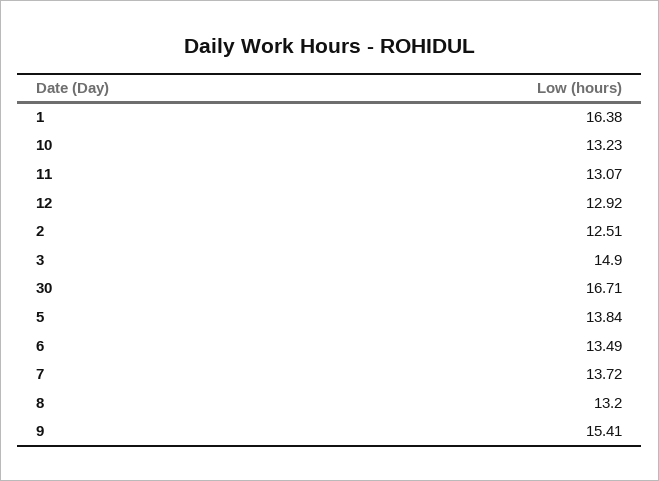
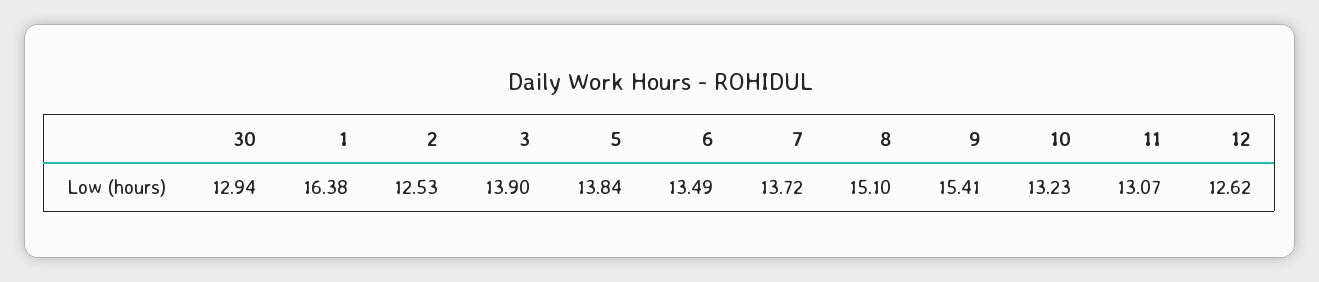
  {
    "1": 16.38,
    "10": 13.23,
    "11": 13.07,
-   "12": 12.92,
+   "12": 12.62,
-   "2": 12.51,
+   "2": 12.53,
-   "3": 14.9,
+   "3": 13.9,
-   "30": 16.71,
+   "30": 12.94,
    "5": 13.84,
    "6": 13.49,
    "7": 13.72,
-   "8": 13.2,
+   "8": 15.1,
    "9": 15.41
  }

